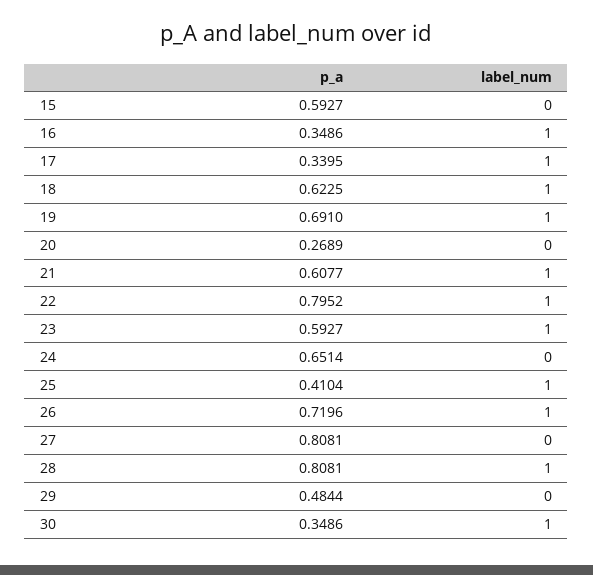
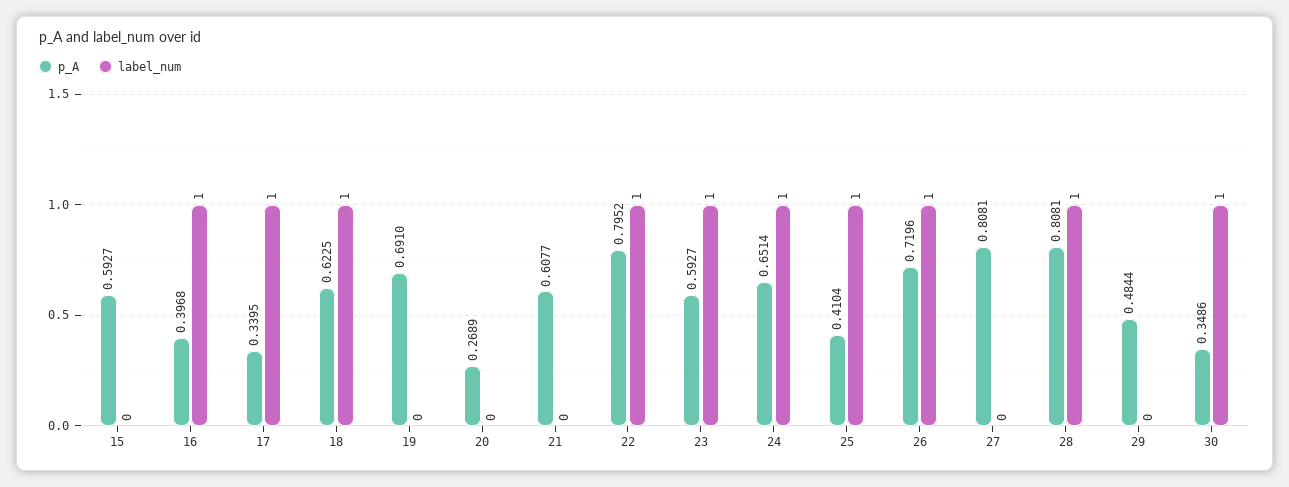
  {
    "p_a": {
      "15": 0.5927,
-     "16": 0.3486,
+     "16": 0.3968,
      "17": 0.3395,
      "18": 0.6225,
      "19": 0.691,
      "20": 0.2689,
      "21": 0.6077,
      "22": 0.7952,
      "23": 0.5927,
      "24": 0.6514,
      "25": 0.4104,
      "26": 0.7196,
      "27": 0.8081,
      "28": 0.8081,
      "29": 0.4844,
      "30": 0.3486
    },
    "label_num": {
      "15": 0,
      "16": 1,
      "17": 1,
      "18": 1,
-     "19": 1,
+     "19": 0,
      "20": 0,
-     "21": 1,
+     "21": 0,
      "22": 1,
      "23": 1,
-     "24": 0,
+     "24": 1,
      "25": 1,
      "26": 1,
      "27": 0,
      "28": 1,
      "29": 0,
      "30": 1
    }
  }

